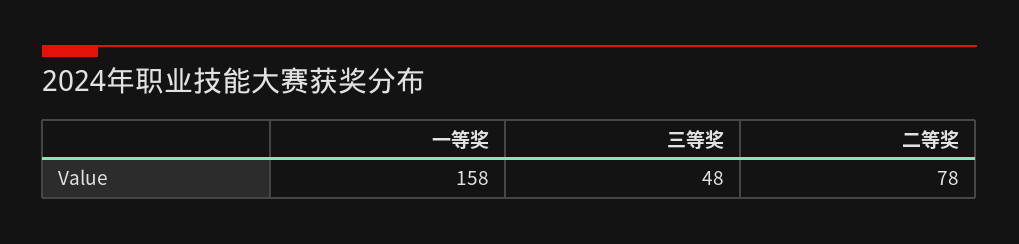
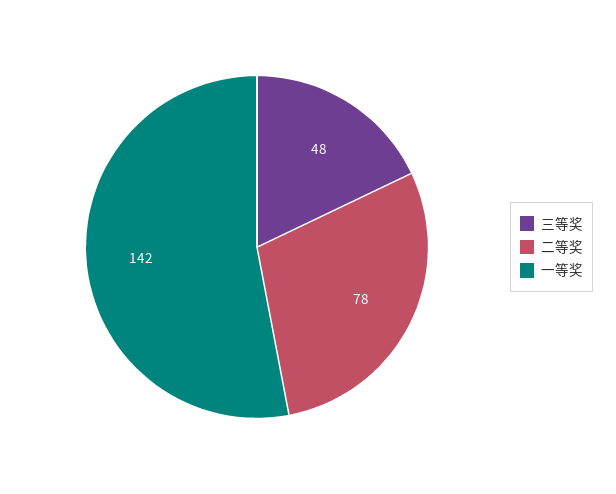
  {
-   "一等奖": 158,
+   "一等奖": 142,
    "三等奖": 48,
    "二等奖": 78
  }

